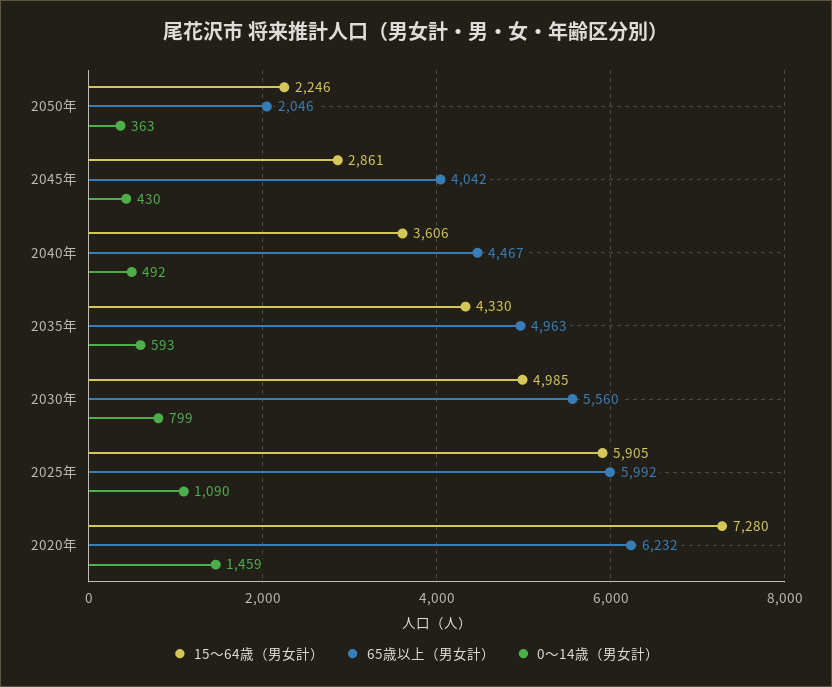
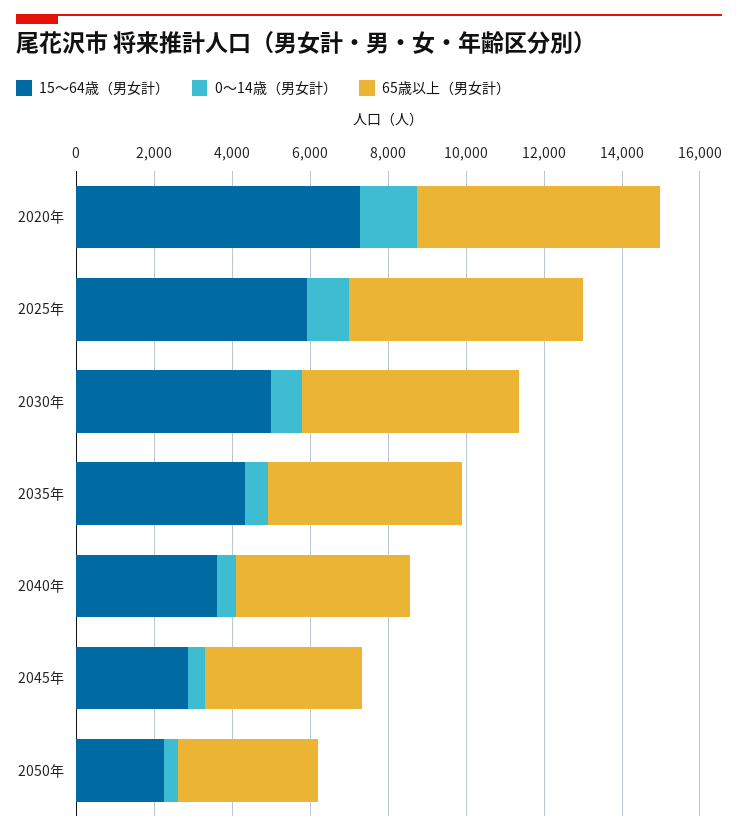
  {
    "15～64歳（男女計）": {
      "2050年": 2246,
      "2045年": 2861,
      "2040年": 3606,
      "2035年": 4330,
      "2030年": 4985,
      "2025年": 5905,
      "2020年": 7280
    },
    "65歳以上（男女計）": {
-     "2050年": 2046,
+     "2050年": 3500,
      "2045年": 4042,
      "2040年": 4467,
      "2035年": 4963,
      "2030年": 5560,
      "2025年": 5992,
      "2020年": 6232
    },
    "0～14歳（男女計）": {
      "2050年": 363,
      "2045年": 430,
      "2040年": 492,
      "2035年": 593,
      "2030年": 799,
      "2025年": 1090,
      "2020年": 1459
    }
  }

